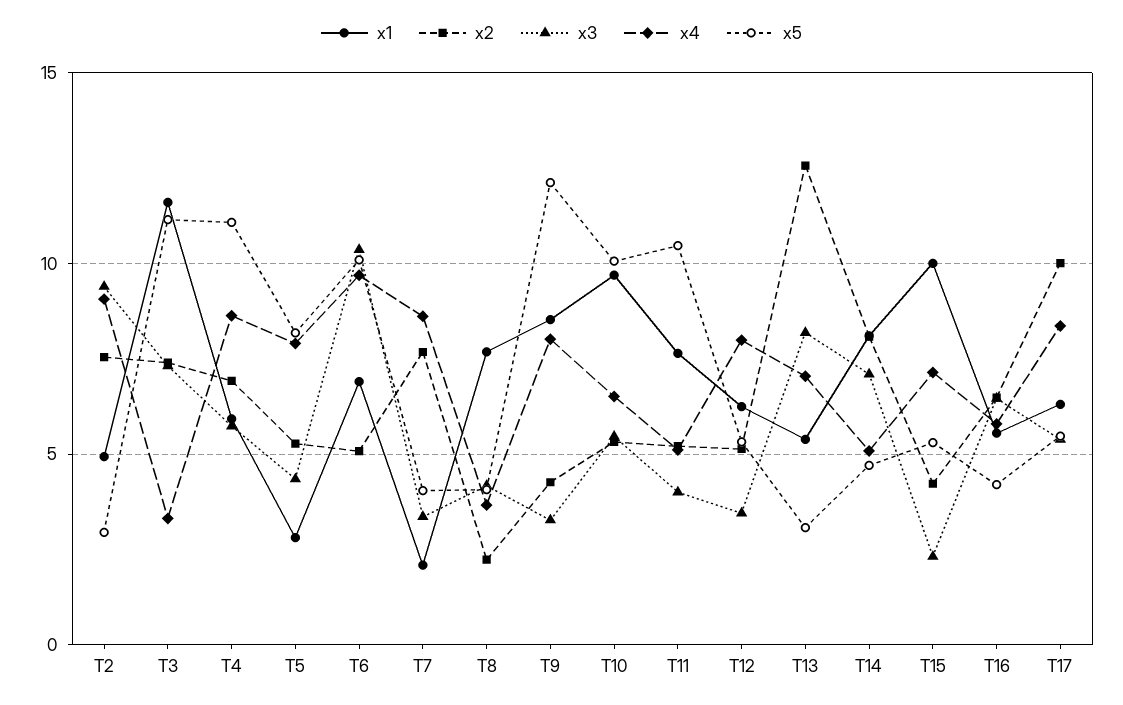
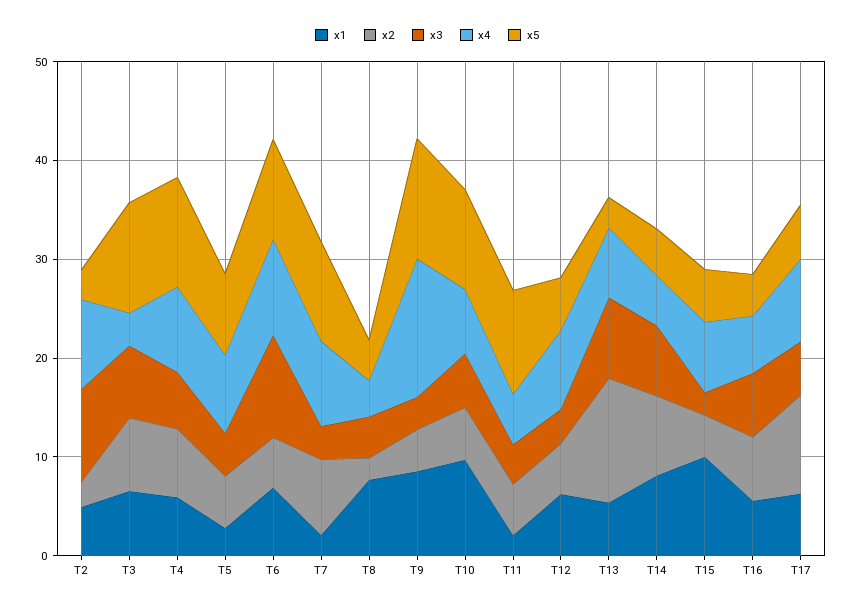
  {
    "x1": {
      "T2": 5,
-     "T3": 11.5,
+     "T3": 6,
      "T4": 6,
      "T5": 3,
      "T6": 7,
      "T7": 2,
      "T8": 7.5,
      "T9": 8.5,
      "T10": 9.5,
-     "T11": 7.5,
+     "T11": 2,
      "T12": 6,
      "T13": 5.5,
      "T14": 8,
      "T15": 10,
      "T16": 5.5,
      "T17": 6.5
    },
    "x2": {
-     "T2": 7.5,
+     "T2": 2,
      "T3": 7.5,
      "T4": 7,
      "T5": 5.5,
      "T6": 5,
      "T7": 7.5,
      "T8": 2,
      "T9": 4.5,
      "T10": 5.5,
      "T11": 5,
      "T12": 5,
      "T13": 12.5,
      "T14": 8,
      "T15": 4,
      "T16": 6.5,
      "T17": 10
    },
    "x3": {
      "T2": 9.5,
      "T3": 7.5,
      "T4": 5.5,
      "T5": 4.5,
      "T6": 10.5,
      "T7": 3.5,
      "T8": 4,
      "T9": 3.5,
      "T10": 5.5,
      "T11": 4,
      "T12": 3.5,
      "T13": 8,
      "T14": 7,
      "T15": 2.5,
      "T16": 6.5,
      "T17": 5.5
    },
    "x4": {
      "T2": 9,
      "T3": 3.5,
      "T4": 8.5,
      "T5": 8,
      "T6": 9.5,
      "T7": 8.5,
      "T8": 3.5,
-     "T9": 8,
+     "T9": 14,
      "T10": 6.5,
      "T11": 5,
      "T12": 8,
      "T13": 7,
      "T14": 5,
      "T15": 7,
      "T16": 6,
      "T17": 8.5
    },
    "x5": {
      "T2": 3,
      "T3": 11,
      "T4": 11,
      "T5": 8,
      "T6": 10,
-     "T7": 4,
+     "T7": 10,
      "T8": 4,
      "T9": 12,
      "T10": 10,
      "T11": 10.5,
      "T12": 5.5,
      "T13": 3,
      "T14": 4.5,
      "T15": 5.5,
      "T16": 4,
      "T17": 5.5
    }
  }

